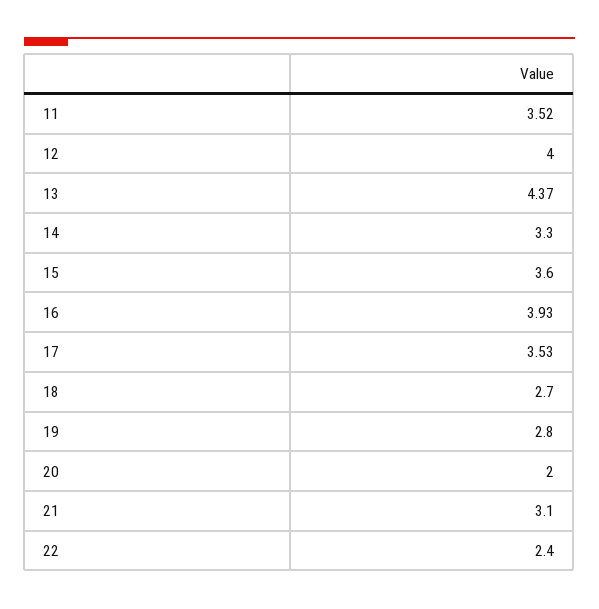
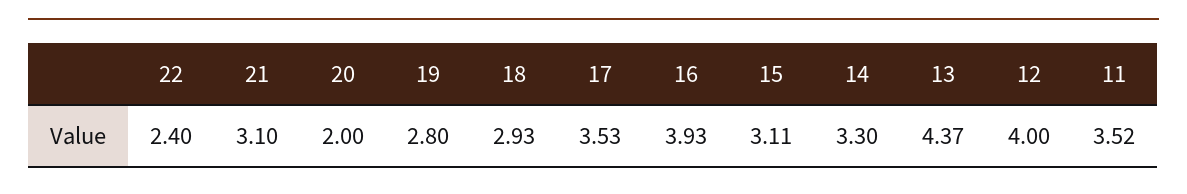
  {
    "11": 3.52,
    "12": 4,
    "13": 4.37,
    "14": 3.3,
-   "15": 3.6,
+   "15": 3.11,
    "16": 3.93,
    "17": 3.53,
-   "18": 2.7,
+   "18": 2.93,
    "19": 2.8,
    "20": 2,
    "21": 3.1,
    "22": 2.4
  }

